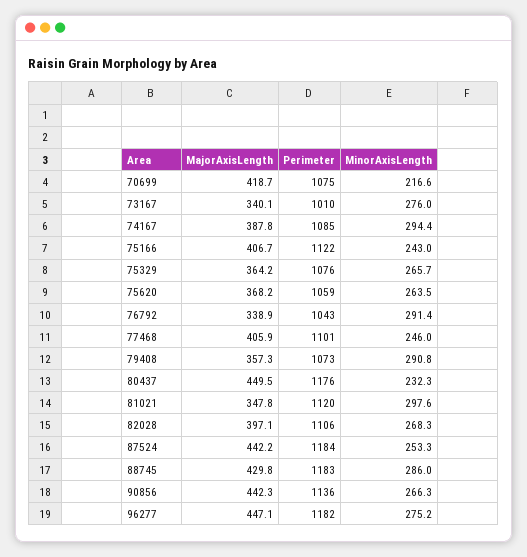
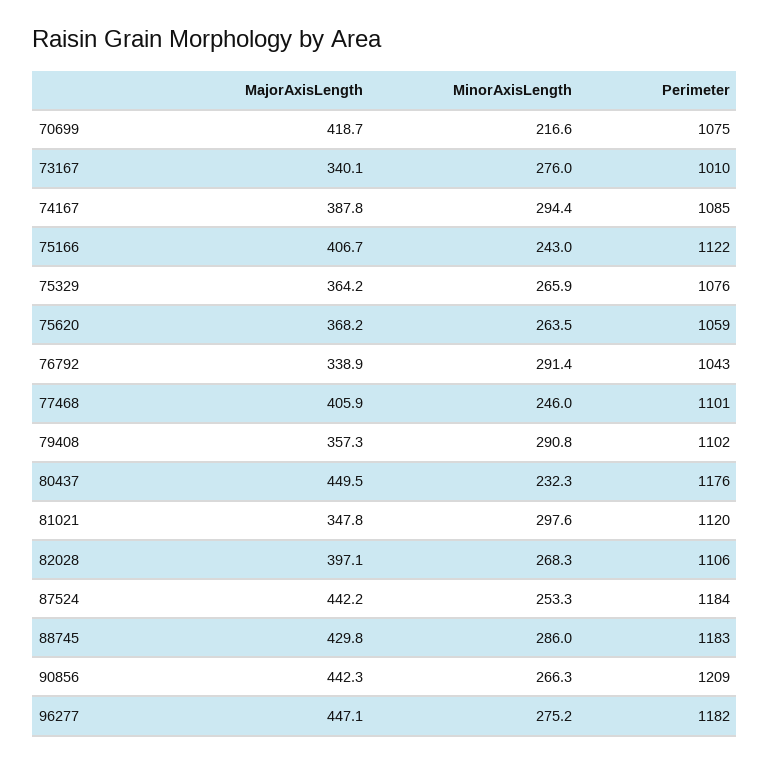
  {
    "MajorAxisLength": {
      "70699": 418.7,
      "73167": 340.1,
      "74167": 387.8,
      "75166": 406.7,
      "75329": 364.2,
      "75620": 368.2,
      "76792": 338.9,
      "77468": 405.9,
      "79408": 357.3,
      "80437": 449.5,
      "81021": 347.8,
      "82028": 397.1,
      "87524": 442.2,
      "88745": 429.8,
      "90856": 442.3,
      "96277": 447.1
    },
    "Perimeter": {
      "70699": 1075,
      "73167": 1010,
      "74167": 1085,
      "75166": 1122,
      "75329": 1076,
      "75620": 1059,
      "76792": 1043,
      "77468": 1101,
-     "79408": 1073,
+     "79408": 1102,
      "80437": 1176,
      "81021": 1120,
      "82028": 1106,
      "87524": 1184,
      "88745": 1183,
-     "90856": 1136,
+     "90856": 1209,
      "96277": 1182
    },
    "MinorAxisLength": {
      "70699": 216.6,
      "73167": 276,
      "74167": 294.4,
      "75166": 243,
-     "75329": 265.7,
+     "75329": 265.9,
      "75620": 263.5,
      "76792": 291.4,
      "77468": 246,
      "79408": 290.8,
      "80437": 232.3,
      "81021": 297.6,
      "82028": 268.3,
      "87524": 253.3,
      "88745": 286,
      "90856": 266.3,
      "96277": 275.2
    }
  }

